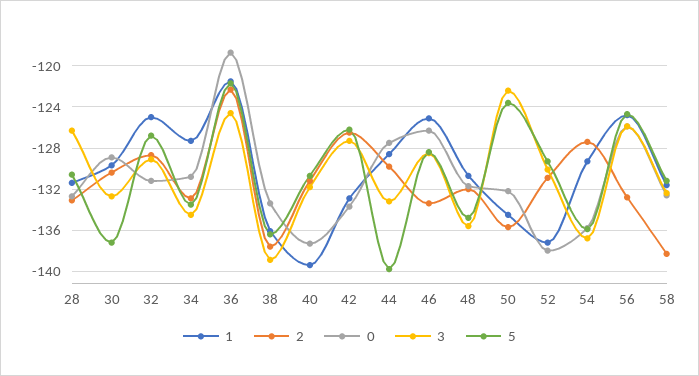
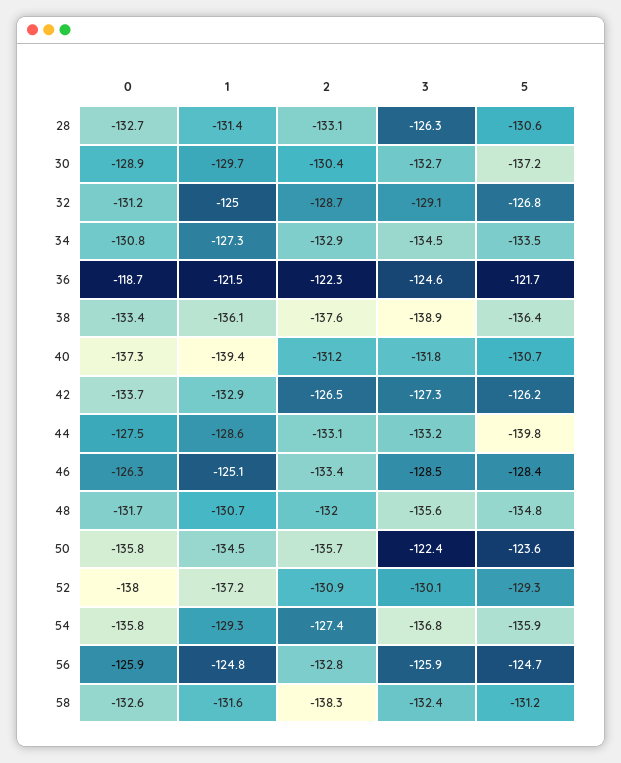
  {
    "1": {
      "28": -131.4,
      "30": -129.7,
      "32": -125,
      "34": -127.3,
      "36": -121.5,
      "38": -136.1,
      "40": -139.4,
      "42": -132.9,
      "44": -128.6,
      "46": -125.1,
      "48": -130.7,
      "50": -134.5,
      "52": -137.2,
      "54": -129.3,
      "56": -124.8,
      "58": -131.6
    },
    "2": {
      "28": -133.1,
      "30": -130.4,
      "32": -128.7,
      "34": -132.9,
      "36": -122.3,
      "38": -137.6,
      "40": -131.2,
      "42": -126.5,
-     "44": -130,
+     "44": -133.1,
      "46": -133.4,
      "48": -132,
      "50": -135.7,
      "52": -130.9,
      "54": -127.4,
      "56": -132.8,
      "58": -138.3
    },
    "0": {
      "28": -132.7,
      "30": -128.9,
      "32": -131.2,
      "34": -130.8,
      "36": -118.7,
      "38": -133.4,
      "40": -137.3,
      "42": -133.7,
      "44": -127.5,
      "46": -126.3,
      "48": -131.7,
-     "50": -132,
+     "50": -135.8,
      "52": -138,
      "54": -135.8,
      "56": -125.9,
      "58": -132.6
    },
    "3": {
      "28": -126.3,
      "30": -132.7,
      "32": -129.1,
      "34": -134.5,
      "36": -124.6,
      "38": -138.9,
      "40": -131.8,
      "42": -127.3,
      "44": -133.2,
      "46": -128.5,
      "48": -135.6,
      "50": -122.4,
      "52": -130.1,
      "54": -136.8,
      "56": -125.9,
      "58": -132.4
    },
    "5": {
      "28": -130.6,
      "30": -137.2,
      "32": -126.8,
      "34": -133.5,
      "36": -121.7,
      "38": -136.4,
      "40": -130.7,
      "42": -126.2,
      "44": -139.8,
      "46": -128.4,
      "48": -134.8,
      "50": -123.6,
      "52": -129.3,
      "54": -135.9,
      "56": -124.7,
      "58": -131.2
    }
  }

